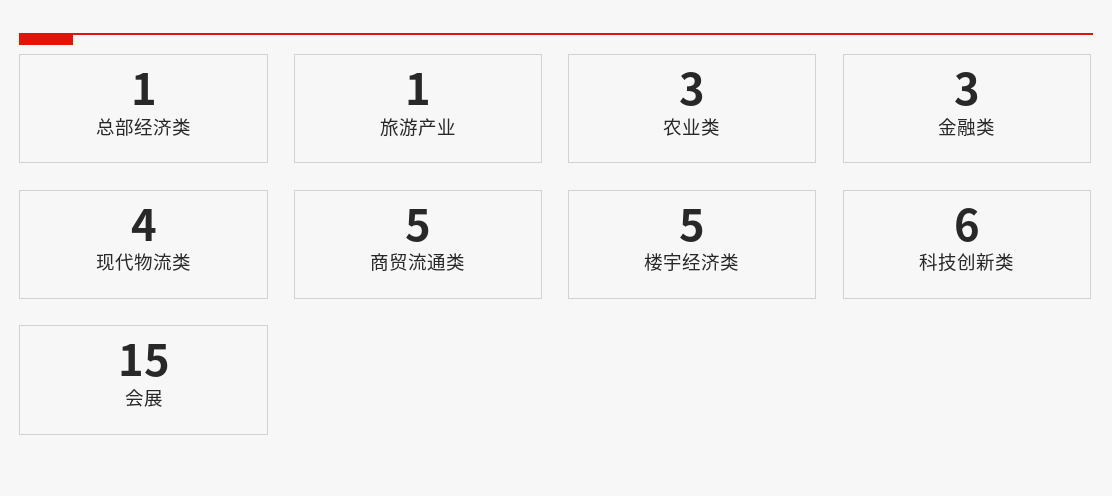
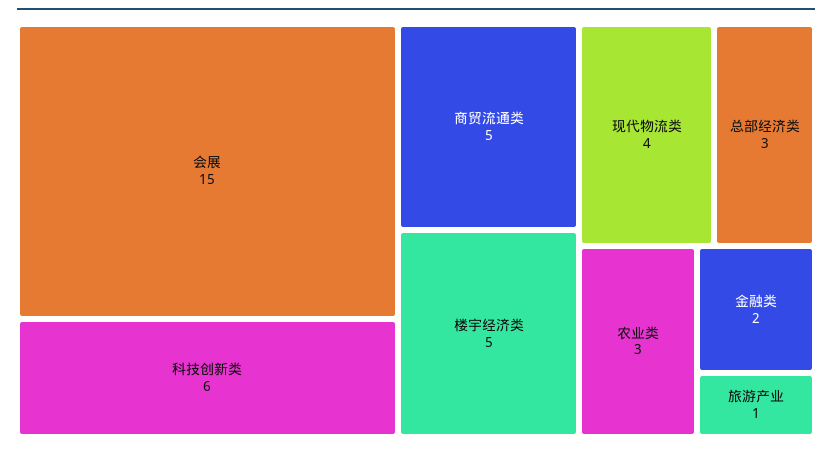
  {
-   "总部经济类": 1,
+   "总部经济类": 3,
    "旅游产业": 1,
    "农业类": 3,
-   "金融类": 3,
+   "金融类": 2,
    "现代物流类": 4,
    "商贸流通类": 5,
    "楼宇经济类": 5,
    "科技创新类": 6,
    "会展": 15
  }

